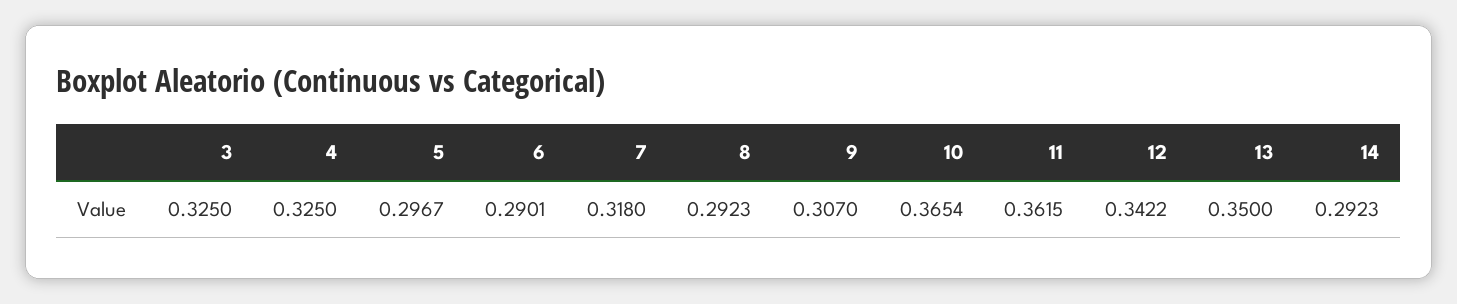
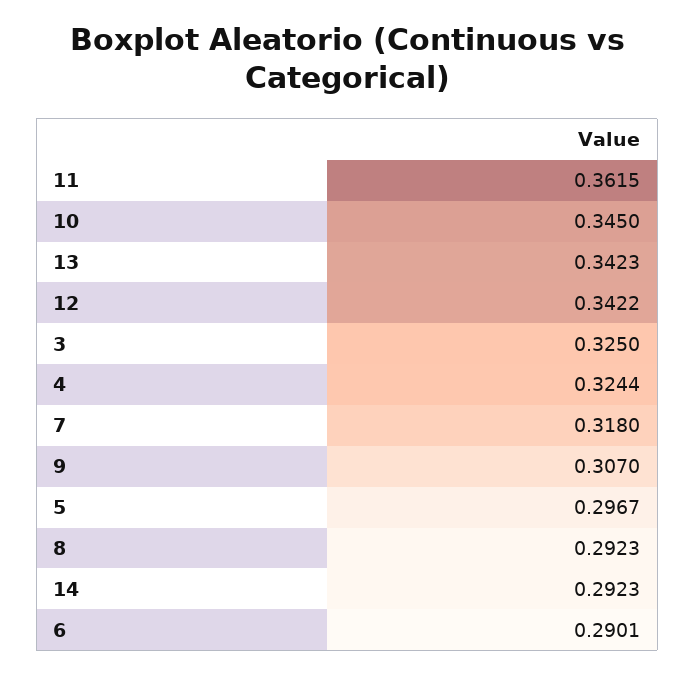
  {
    "3": 0.325,
-   "4": 0.325,
+   "4": 0.3244,
    "5": 0.2967,
    "6": 0.2901,
    "7": 0.318,
    "8": 0.2923,
    "9": 0.307,
-   "10": 0.3654,
+   "10": 0.345,
    "11": 0.3615,
    "12": 0.3422,
-   "13": 0.35,
+   "13": 0.3423,
    "14": 0.2923
  }

